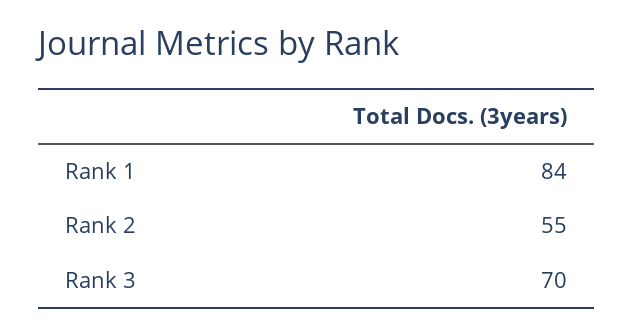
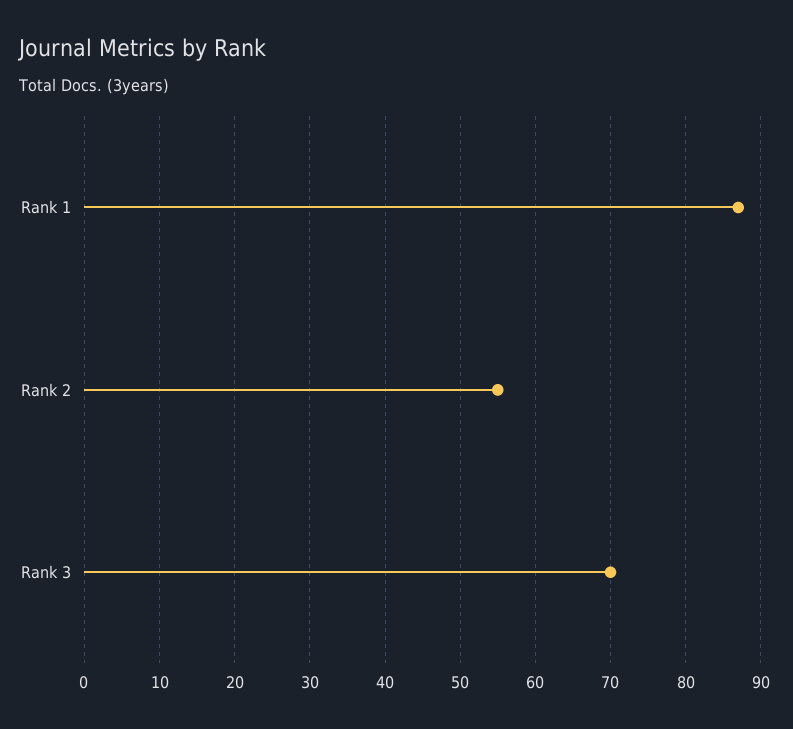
  {
-   "Rank 1": 84,
+   "Rank 1": 87,
    "Rank 2": 55,
    "Rank 3": 70
  }

